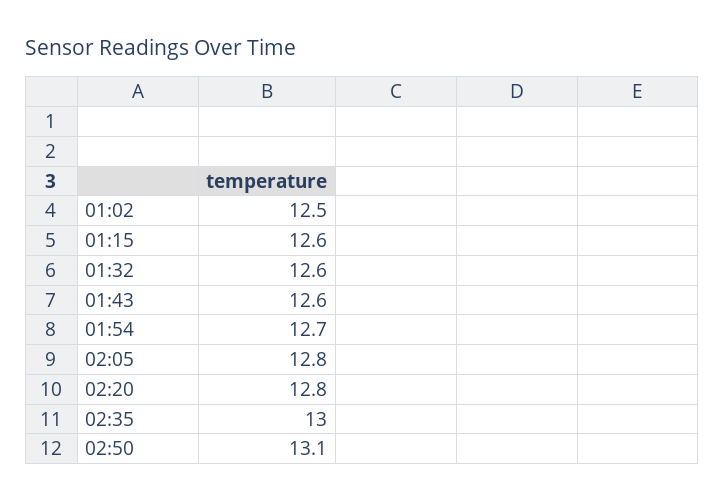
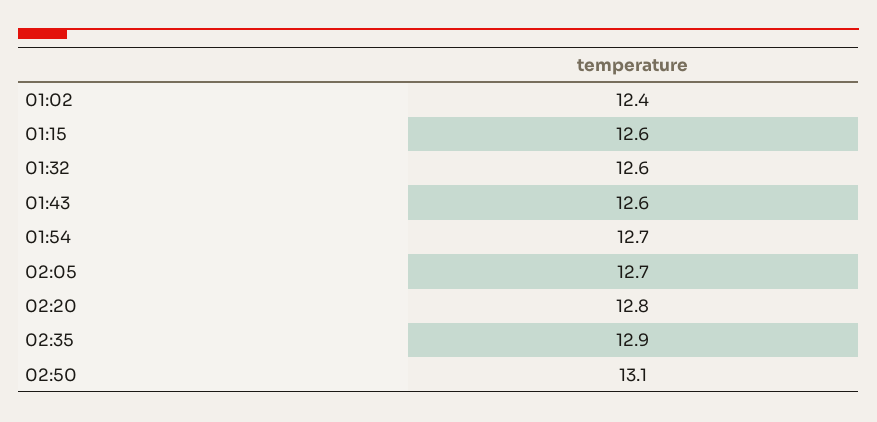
  {
-   "01:02": 12.5,
+   "01:02": 12.4,
    "01:15": 12.6,
    "01:32": 12.6,
    "01:43": 12.6,
    "01:54": 12.7,
-   "02:05": 12.8,
+   "02:05": 12.7,
    "02:20": 12.8,
-   "02:35": 13,
+   "02:35": 12.9,
    "02:50": 13.1
  }

